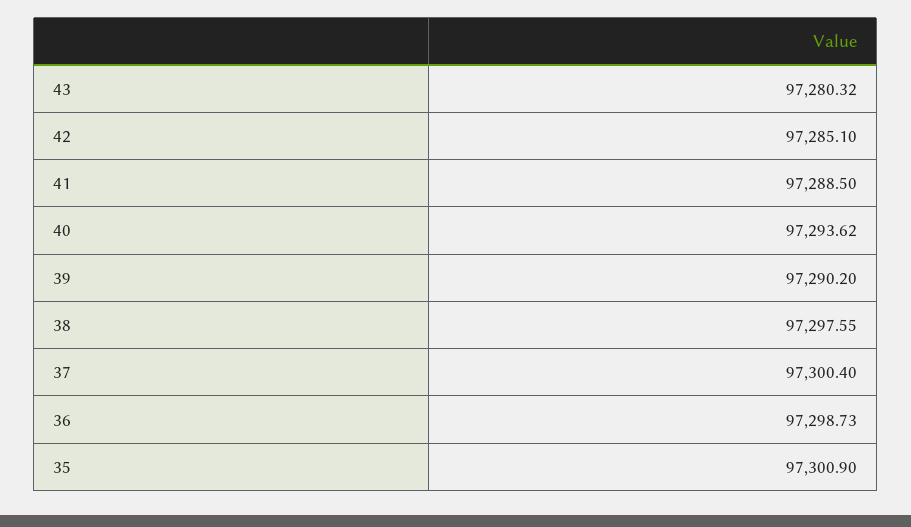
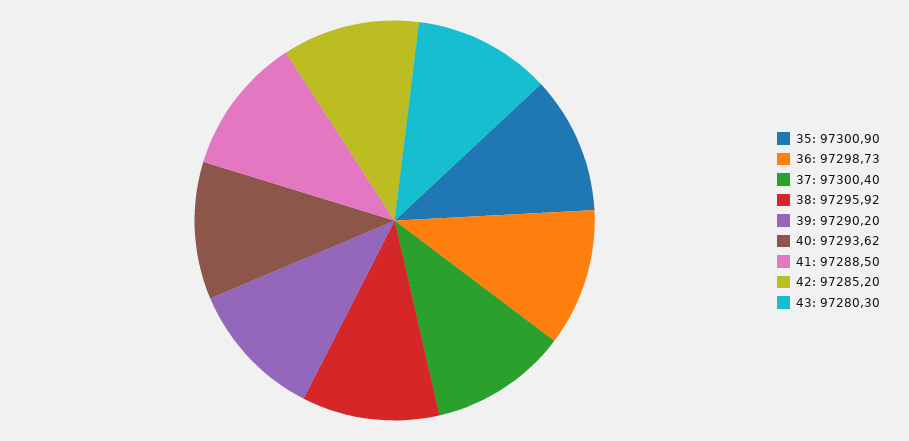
  {
-   "43": 97280.32,
+   "43": 97280.3,
-   "42": 97285.1,
+   "42": 97285.2,
    "41": 97288.5,
    "40": 97293.62,
    "39": 97290.2,
-   "38": 97297.55,
+   "38": 97295.92,
    "37": 97300.4,
    "36": 97298.73,
    "35": 97300.9
  }

